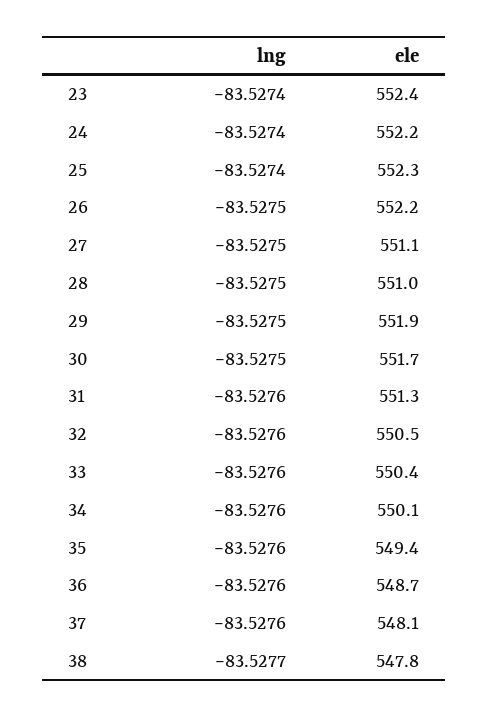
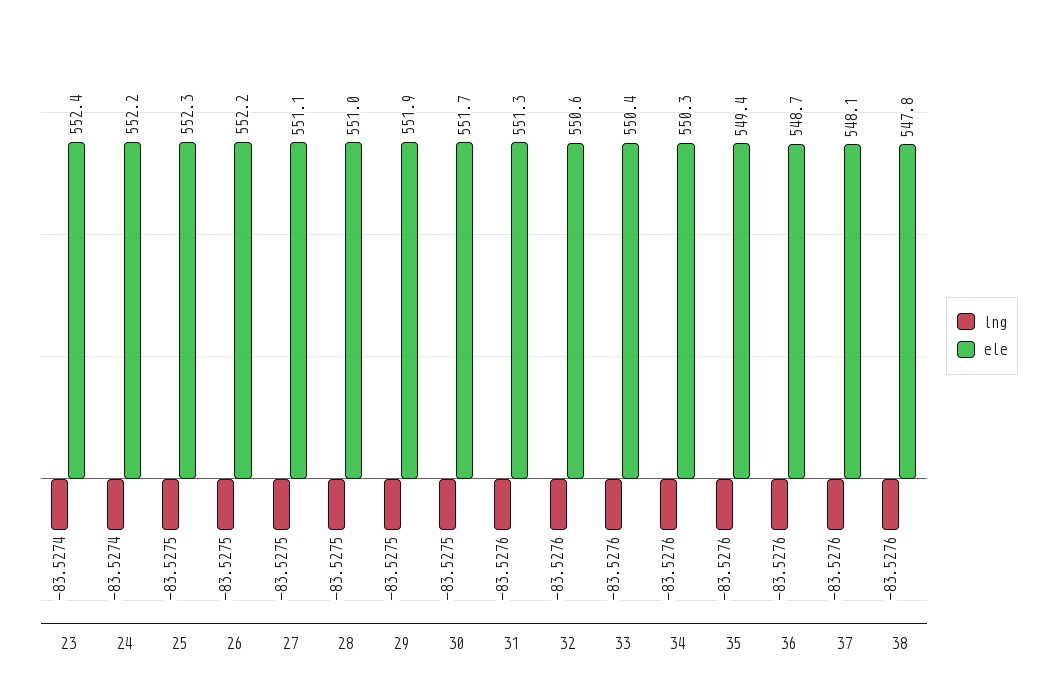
  {
    "lng": {
      "23": -83.5274,
      "24": -83.5274,
-     "25": -83.5274,
+     "25": -83.5275,
      "26": -83.5275,
      "27": -83.5275,
      "28": -83.5275,
      "29": -83.5275,
      "30": -83.5275,
      "31": -83.5276,
      "32": -83.5276,
      "33": -83.5276,
      "34": -83.5276,
      "35": -83.5276,
      "36": -83.5276,
      "37": -83.5276,
-     "38": -83.5277
+     "38": -83.5276
    },
    "ele": {
      "23": 552.4,
      "24": 552.2,
      "25": 552.3,
      "26": 552.2,
      "27": 551.1,
      "28": 551,
      "29": 551.9,
      "30": 551.7,
      "31": 551.3,
-     "32": 550.5,
+     "32": 550.6,
      "33": 550.4,
-     "34": 550.1,
+     "34": 550.3,
      "35": 549.4,
      "36": 548.7,
      "37": 548.1,
      "38": 547.8
    }
  }

